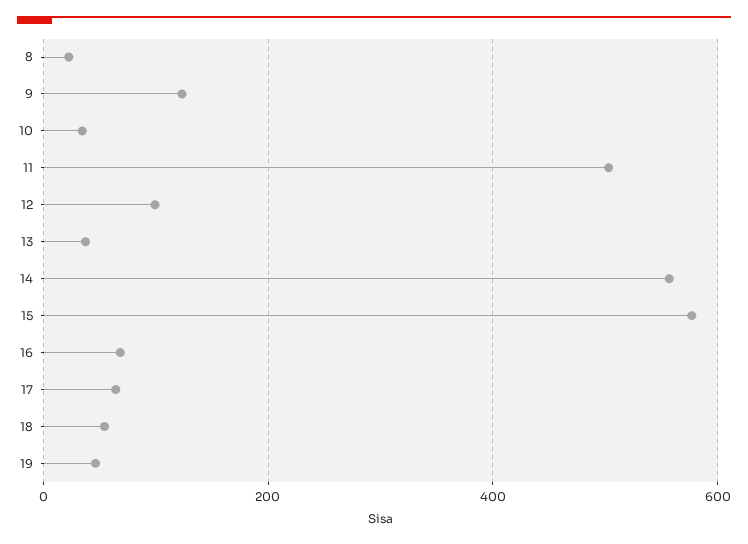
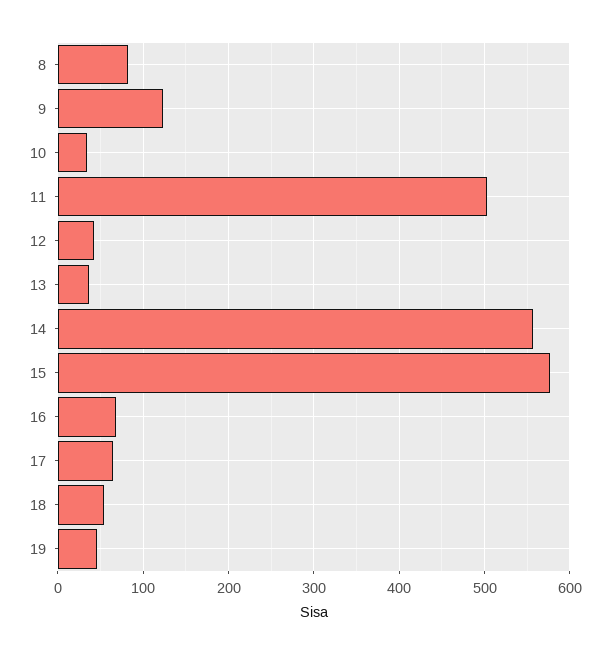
  {
-   "8": 20,
+   "8": 80,
    "9": 120,
    "10": 30,
    "11": 500,
-   "12": 100,
+   "12": 40,
    "13": 40,
    "14": 560,
    "15": 580,
    "16": 70,
    "17": 60,
    "18": 50,
    "19": 50
  }

